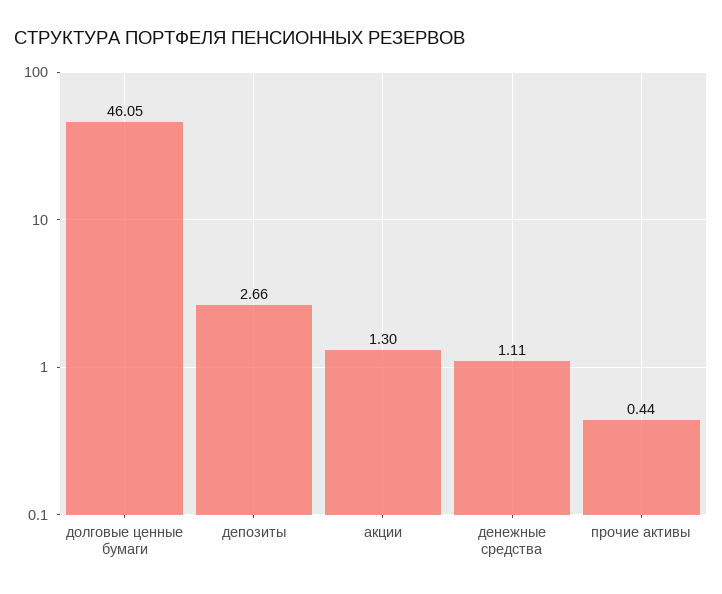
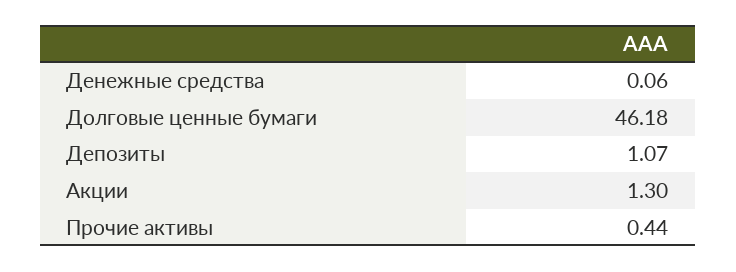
  {
-   "долговые ценные бумаги": 46.05,
+   "долговые ценные бумаги": 46.18,
-   "депозиты": 2.66,
+   "депозиты": 1.07,
    "акции": 1.3,
-   "денежные средства": 1.11,
+   "денежные средства": 0.06,
    "прочие активы": 0.44
  }

